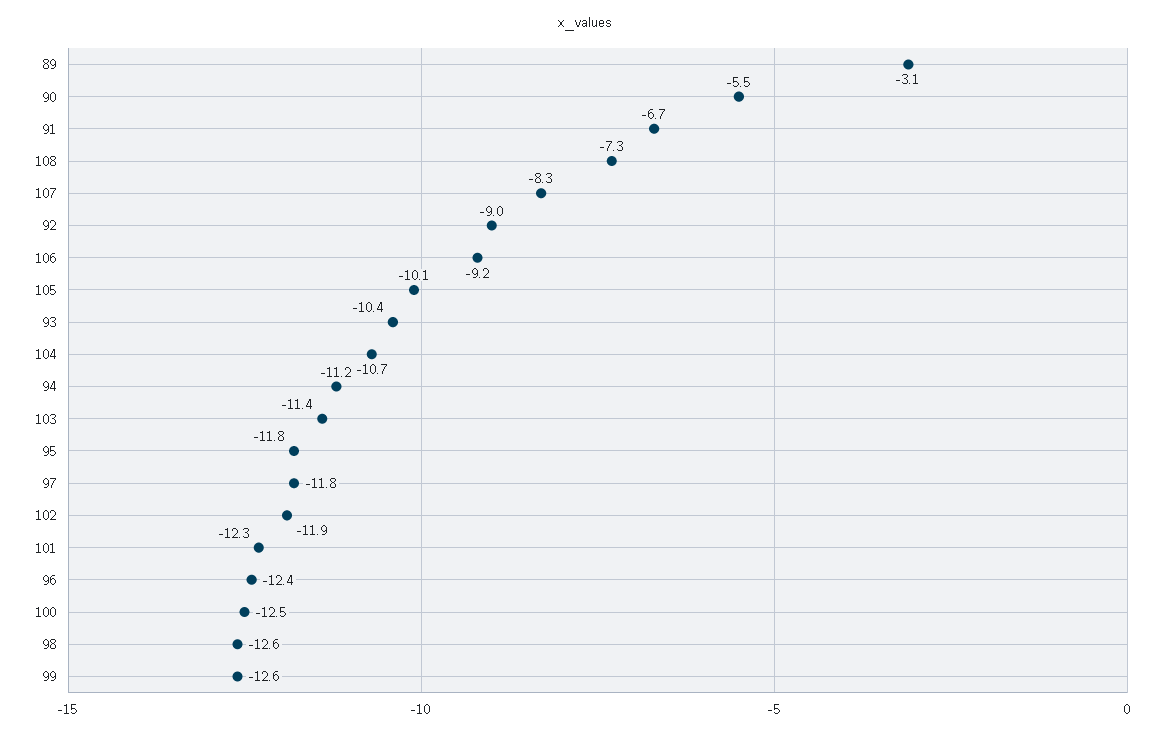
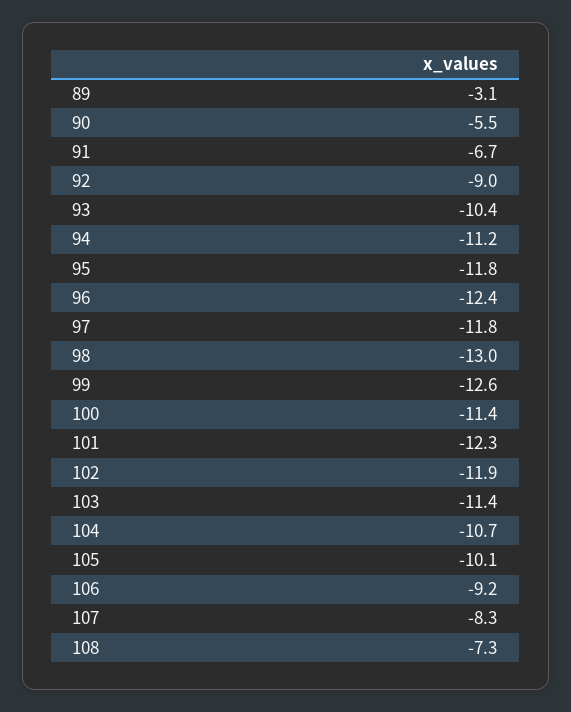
  {
    "89": -3.1,
    "90": -5.5,
    "91": -6.7,
    "108": -7.3,
    "107": -8.3,
    "92": -9,
    "106": -9.2,
    "105": -10.1,
    "93": -10.4,
    "104": -10.7,
    "94": -11.2,
    "103": -11.4,
    "95": -11.8,
    "97": -11.8,
    "102": -11.9,
    "101": -12.3,
    "96": -12.4,
-   "100": -12.5,
+   "100": -11.4,
-   "98": -12.6,
+   "98": -13,
    "99": -12.6
  }

